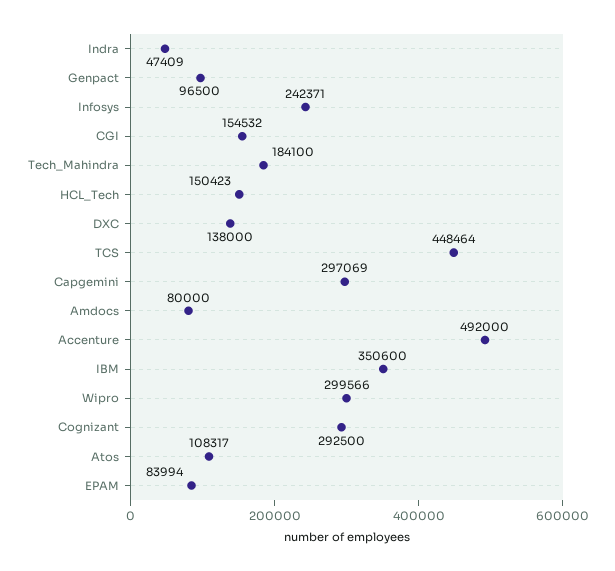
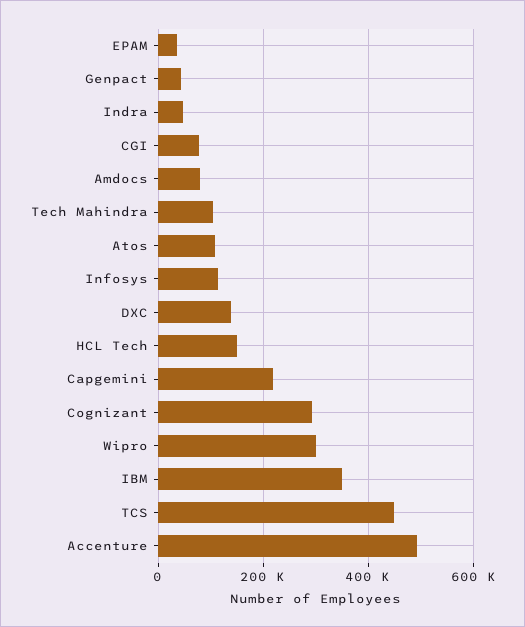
  {
    "Indra": 47409,
-   "Genpact": 96500,
+   "Genpact": 40000,
-   "Infosys": 242371,
+   "Infosys": 120000,
-   "CGI": 154532,
+   "CGI": 80000,
-   "Tech_Mahindra": 184100,
+   "Tech_Mahindra": 100000,
    "HCL_Tech": 150423,
    "DXC": 138000,
    "TCS": 448464,
-   "Capgemini": 297069,
+   "Capgemini": 220000,
    "Amdocs": 80000,
    "Accenture": 492000,
    "IBM": 350600,
    "Wipro": 299566,
    "Cognizant": 292500,
    "Atos": 108317,
-   "EPAM": 83994
+   "EPAM": 40000
  }

